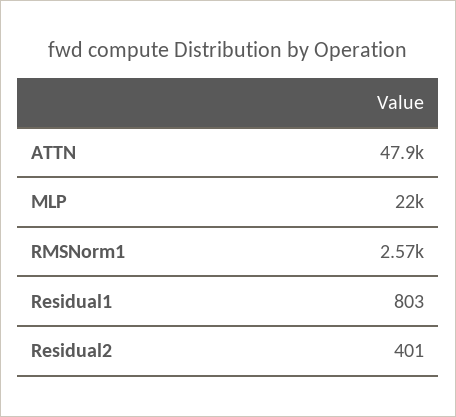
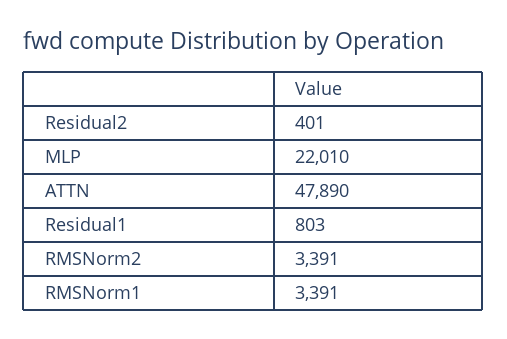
  {
    "ATTN": 47890,
    "MLP": 22010,
-   "RMSNorm1": 2570,
+   "RMSNorm1": 3391,
    "Residual1": 803,
-   "Residual2": 401
+   "Residual2": 401,
+   "RMSNorm2": 3391
  }

